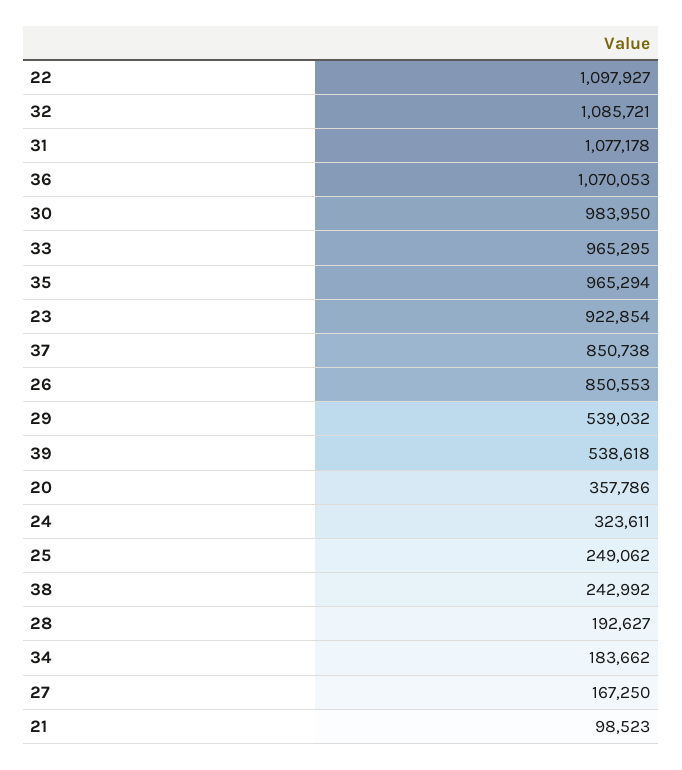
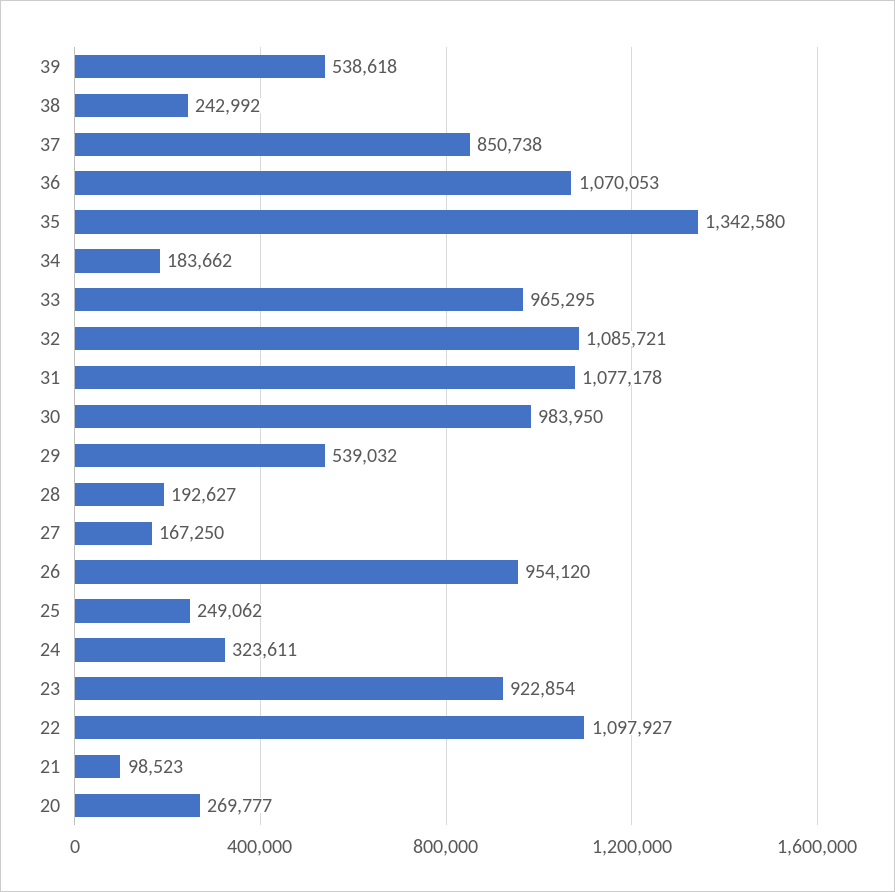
  {
    "22": 1097927,
    "32": 1085721,
    "31": 1077178,
    "36": 1070053,
    "30": 983950,
    "33": 965295,
-   "35": 965294,
+   "35": 1342580,
    "23": 922854,
    "37": 850738,
-   "26": 850553,
+   "26": 954120,
    "29": 539032,
    "39": 538618,
-   "20": 357786,
+   "20": 269777,
    "24": 323611,
    "25": 249062,
    "38": 242992,
    "28": 192627,
    "34": 183662,
    "27": 167250,
    "21": 98523
  }

